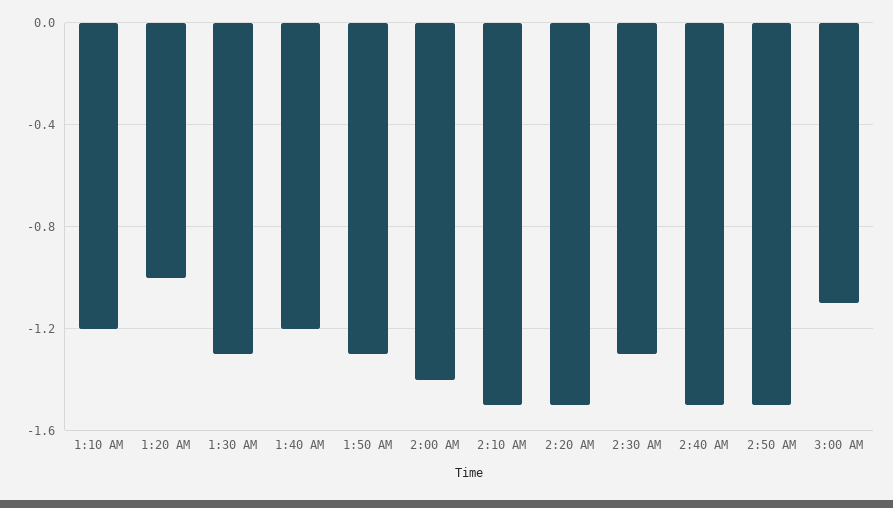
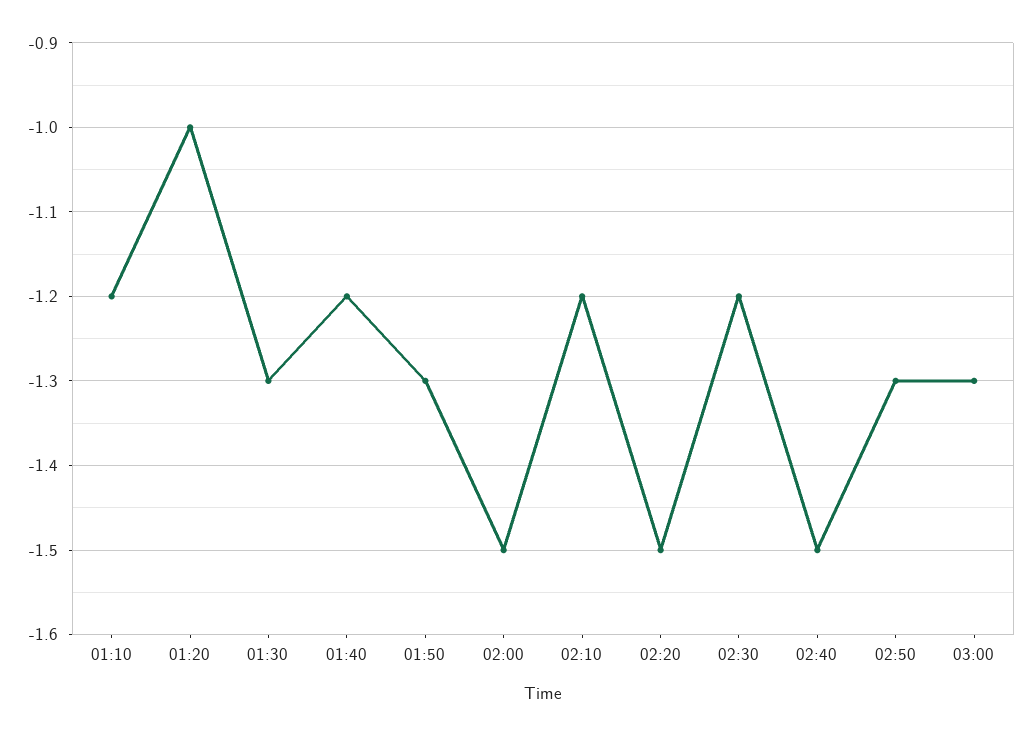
  {
    "1:10 AM": -1.2,
    "1:20 AM": -1,
    "1:30 AM": -1.3,
    "1:40 AM": -1.2,
    "1:50 AM": -1.3,
-   "2:00 AM": -1.4,
+   "2:00 AM": -1.5,
-   "2:10 AM": -1.5,
+   "2:10 AM": -1.2,
    "2:20 AM": -1.5,
-   "2:30 AM": -1.3,
+   "2:30 AM": -1.2,
    "2:40 AM": -1.5,
-   "2:50 AM": -1.5,
+   "2:50 AM": -1.3,
-   "3:00 AM": -1.1
+   "3:00 AM": -1.3
  }

